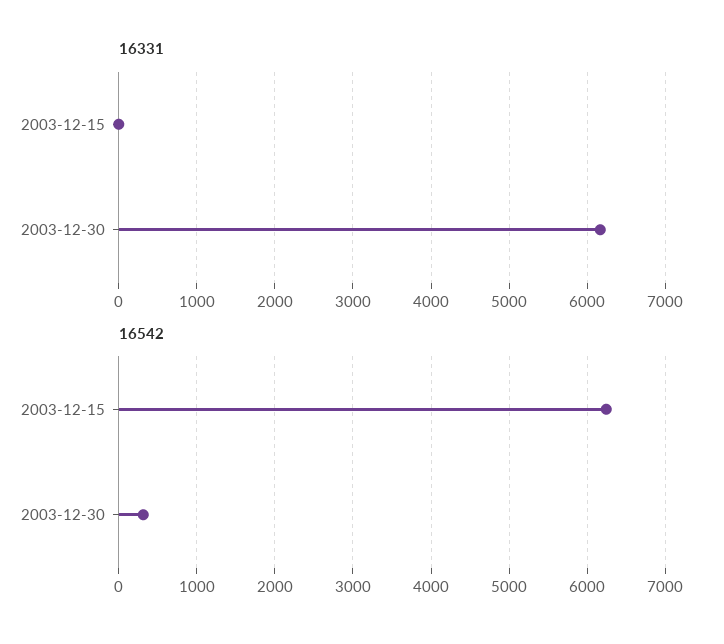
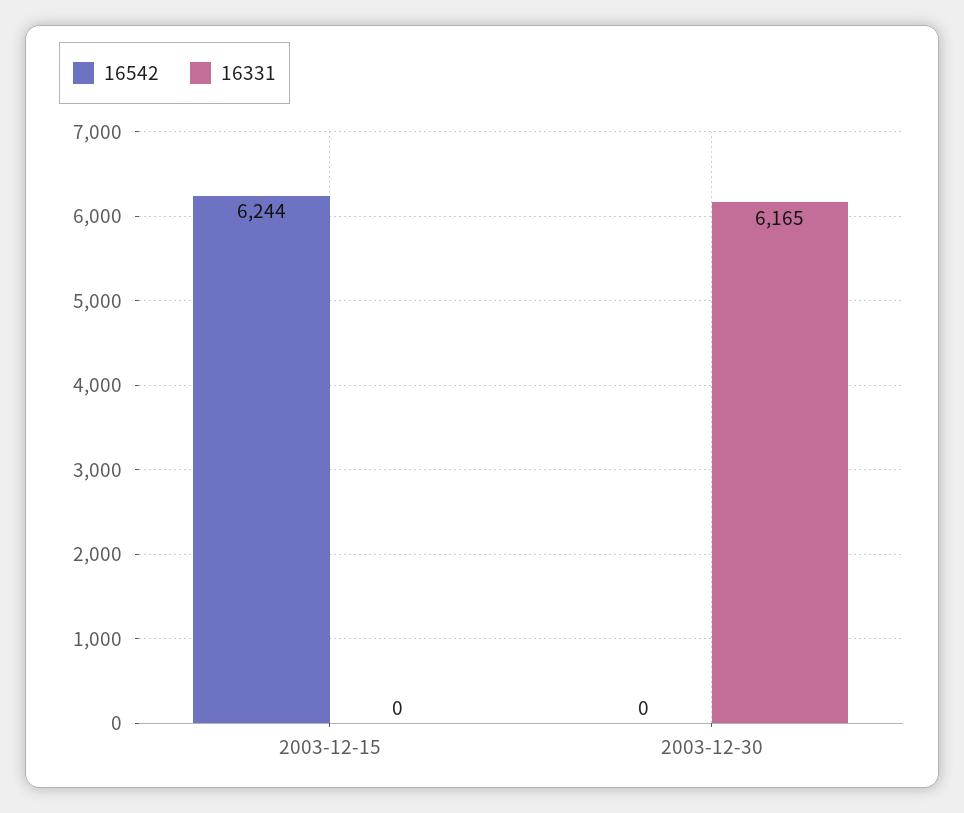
  {
    "16331": {
      "2003-12-15": 0,
      "2003-12-30": 6165
    },
    "16542": {
      "2003-12-15": 6244,
-     "2003-12-30": 300
+     "2003-12-30": 0
    }
  }

